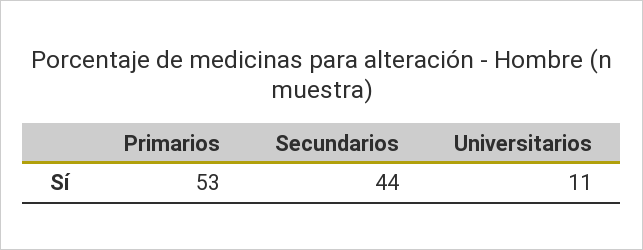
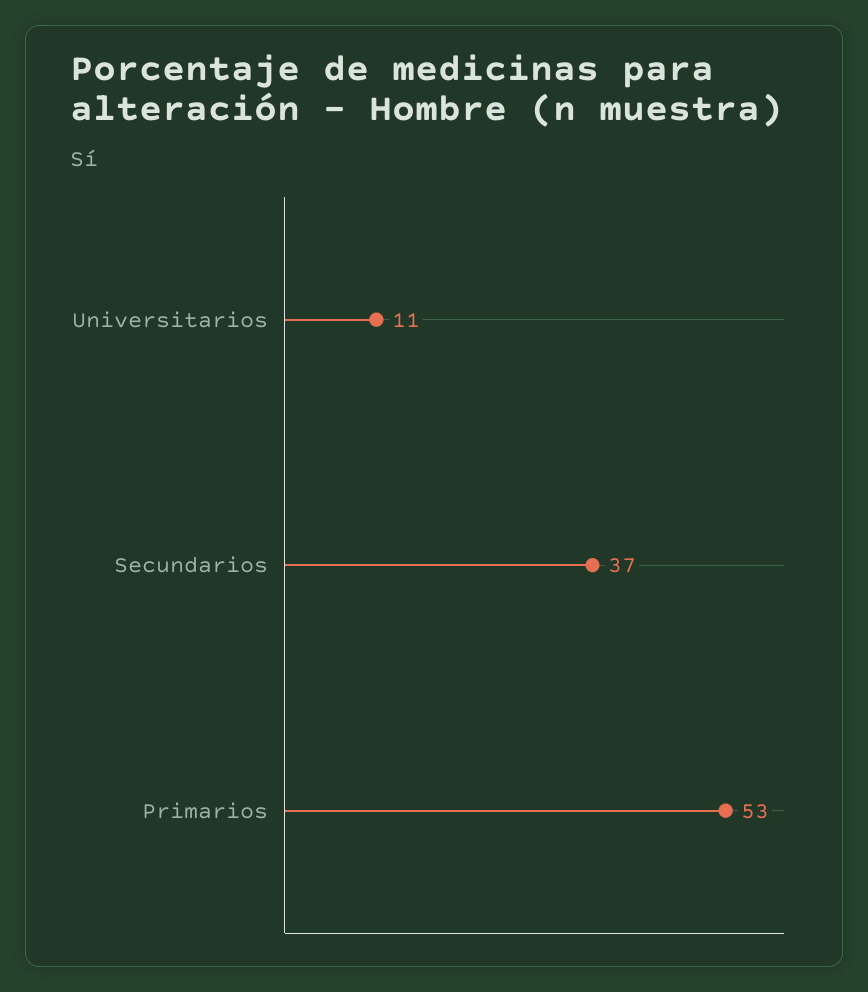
  {
    "Primarios": 53,
-   "Secundarios": 44,
+   "Secundarios": 37,
    "Universitarios": 11
  }

